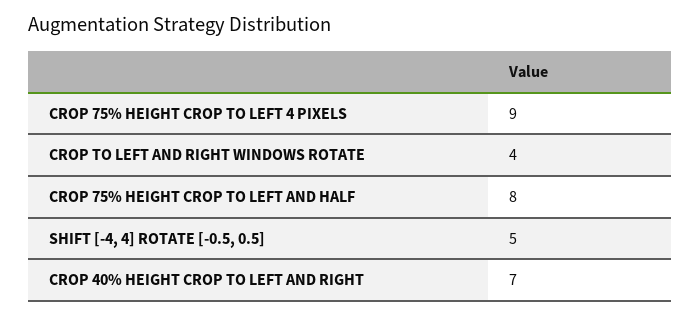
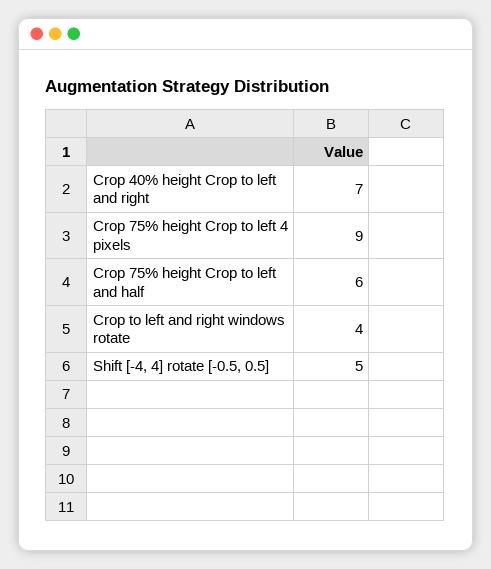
  {
    "CROP 75% HEIGHT CROP TO LEFT 4 PIXELS": 9,
    "CROP TO LEFT AND RIGHT WINDOWS ROTATE": 4,
-   "CROP 75% HEIGHT CROP TO LEFT AND HALF": 8,
+   "CROP 75% HEIGHT CROP TO LEFT AND HALF": 6,
    "SHIFT [-4, 4] ROTATE [-0.5, 0.5]": 5,
    "CROP 40% HEIGHT CROP TO LEFT AND RIGHT": 7
  }

